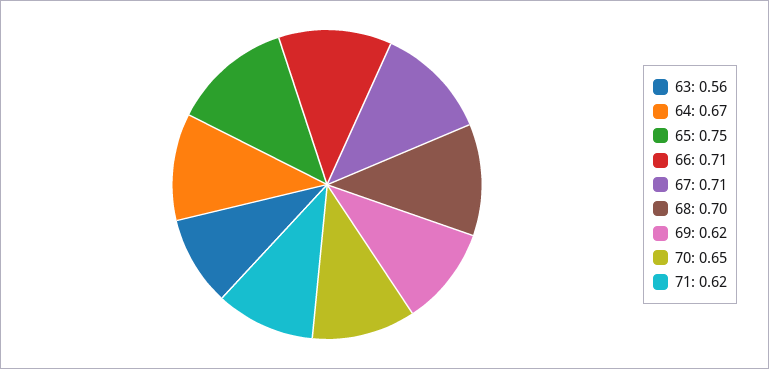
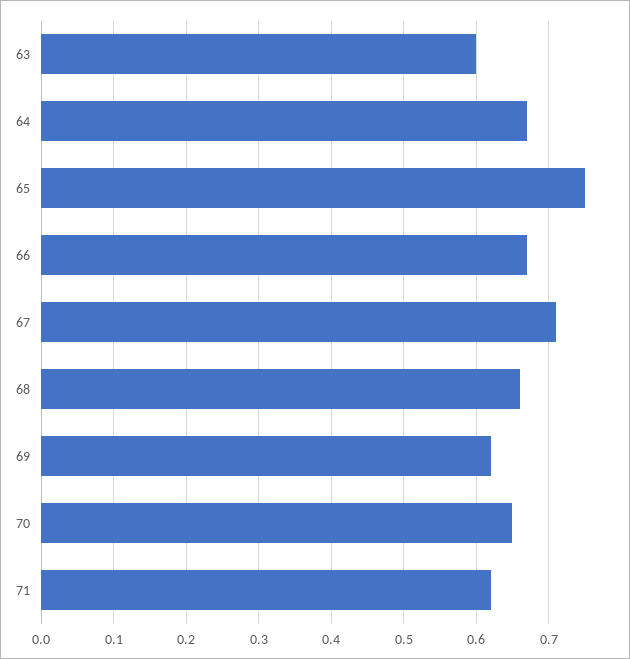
  {
-   "63": 0.56,
+   "63": 0.6,
    "64": 0.67,
    "65": 0.75,
-   "66": 0.71,
+   "66": 0.67,
    "67": 0.71,
-   "68": 0.7,
+   "68": 0.66,
    "69": 0.62,
    "70": 0.65,
    "71": 0.62
  }

